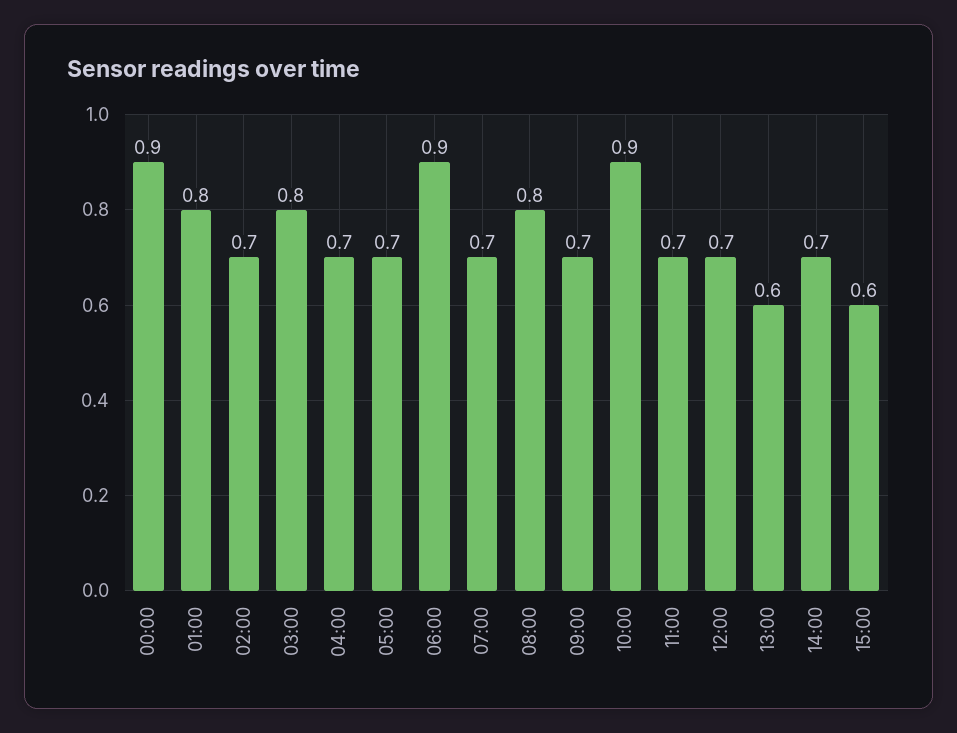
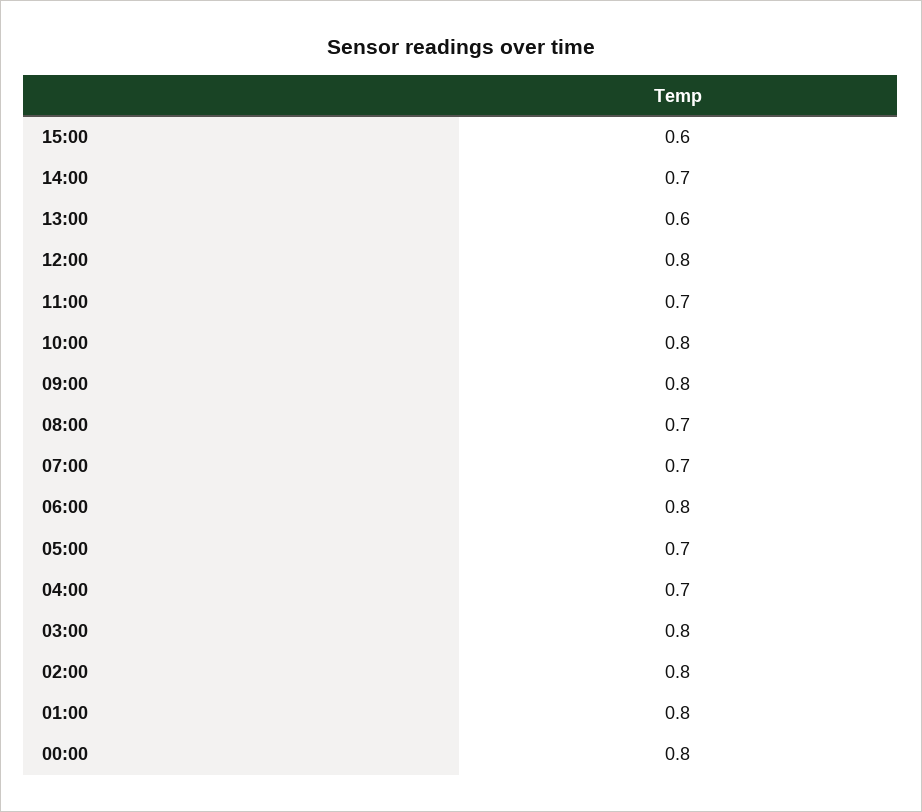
  {
-   "00:00": 0.9,
+   "00:00": 0.8,
    "01:00": 0.8,
-   "02:00": 0.7,
+   "02:00": 0.8,
    "03:00": 0.8,
    "04:00": 0.7,
    "05:00": 0.7,
-   "06:00": 0.9,
+   "06:00": 0.8,
    "07:00": 0.7,
-   "08:00": 0.8,
+   "08:00": 0.7,
-   "09:00": 0.7,
+   "09:00": 0.8,
-   "10:00": 0.9,
+   "10:00": 0.8,
    "11:00": 0.7,
-   "12:00": 0.7,
+   "12:00": 0.8,
    "13:00": 0.6,
    "14:00": 0.7,
    "15:00": 0.6
  }

